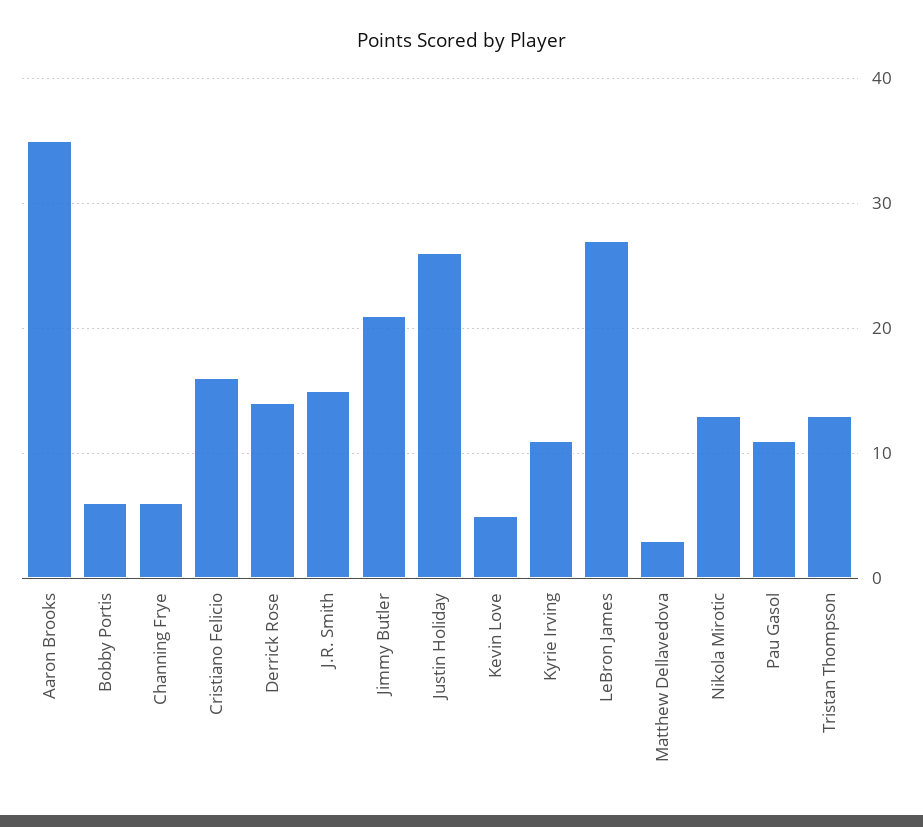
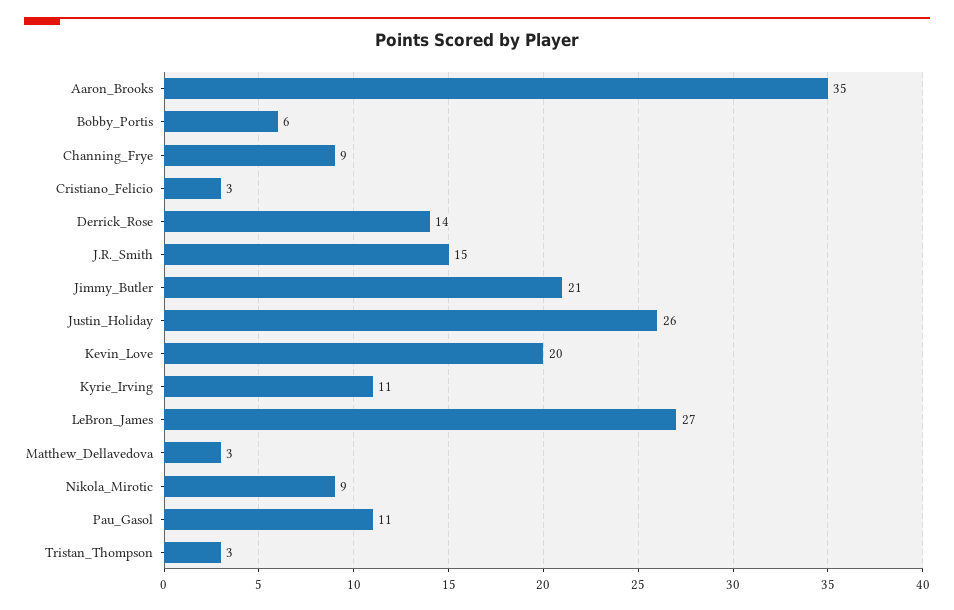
  {
    "Aaron Brooks": 35,
    "Bobby Portis": 6,
-   "Channing Frye": 6,
+   "Channing Frye": 9,
-   "Cristiano Felicio": 16,
+   "Cristiano Felicio": 3,
    "Derrick Rose": 14,
    "J.R. Smith": 15,
    "Jimmy Butler": 21,
    "Justin Holiday": 26,
-   "Kevin Love": 5,
+   "Kevin Love": 20,
    "Kyrie Irving": 11,
    "LeBron James": 27,
    "Matthew Dellavedova": 3,
-   "Nikola Mirotic": 13,
+   "Nikola Mirotic": 9,
    "Pau Gasol": 11,
-   "Tristan Thompson": 13
+   "Tristan Thompson": 3
  }

